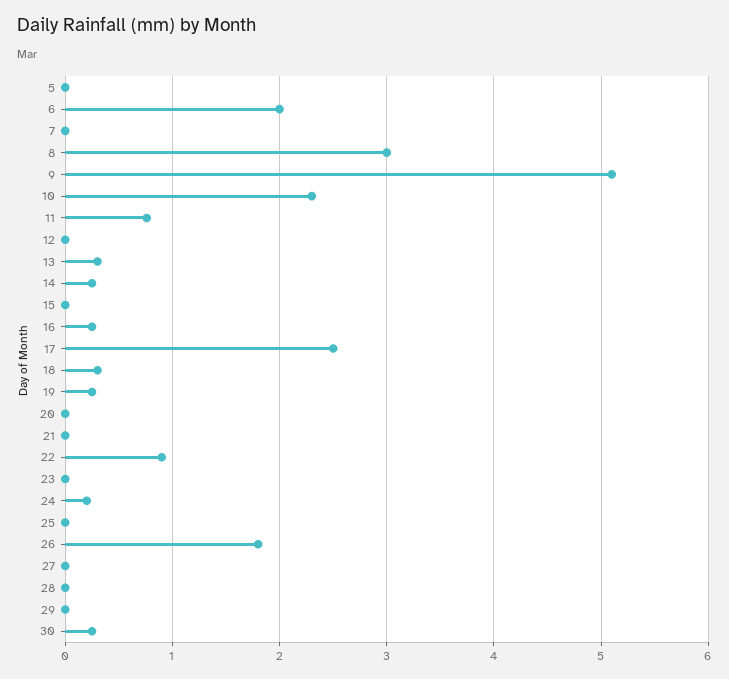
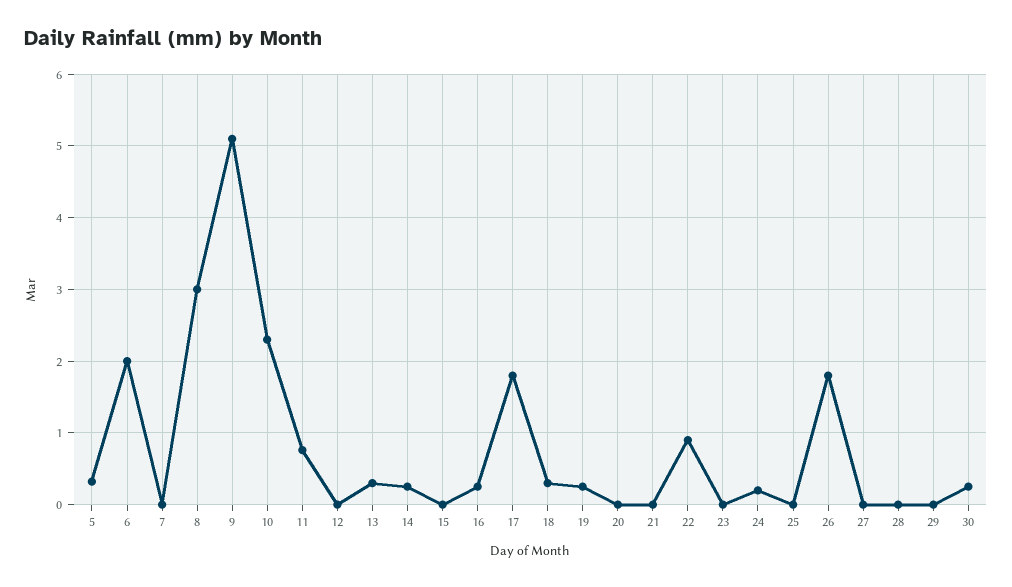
  {
-   "5": 0,
+   "5": 0.3,
    "6": 2,
    "7": 0,
    "8": 3,
    "9": 5.1,
    "10": 2.3,
    "11": 0.8,
    "12": 0,
    "13": 0.3,
    "14": 0.3,
    "15": 0,
    "16": 0.3,
-   "17": 2.5,
+   "17": 1.8,
    "18": 0.3,
    "19": 0.3,
    "20": 0,
    "21": 0,
    "22": 0.9,
    "23": 0,
    "24": 0.2,
    "25": 0,
    "26": 1.8,
    "27": 0,
    "28": 0,
    "29": 0,
    "30": 0.3
  }

